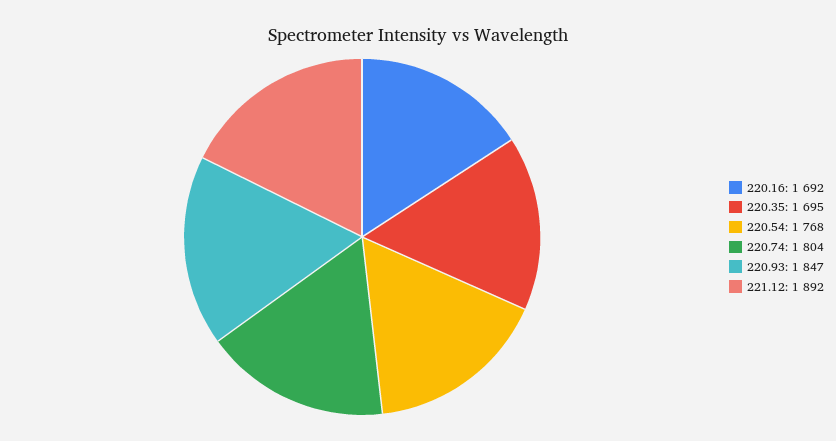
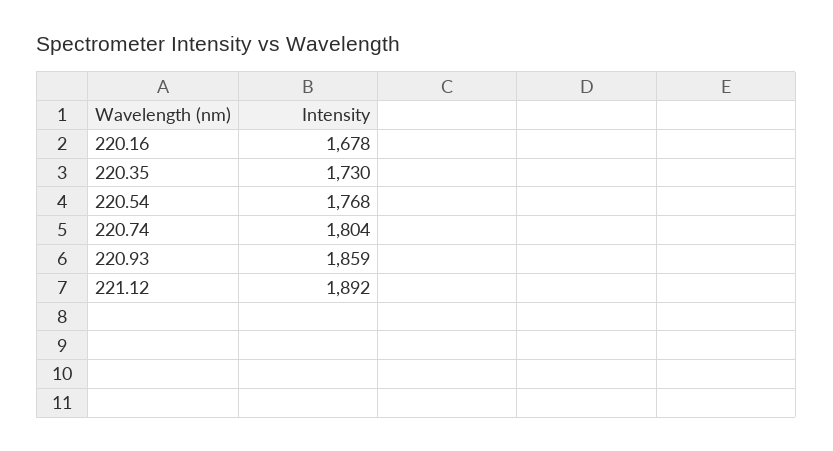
  {
-   "220.16": 1692,
+   "220.16": 1678,
-   "220.35": 1695,
+   "220.35": 1730,
    "220.54": 1768,
    "220.74": 1804,
-   "220.93": 1847,
+   "220.93": 1859,
    "221.12": 1892
  }

